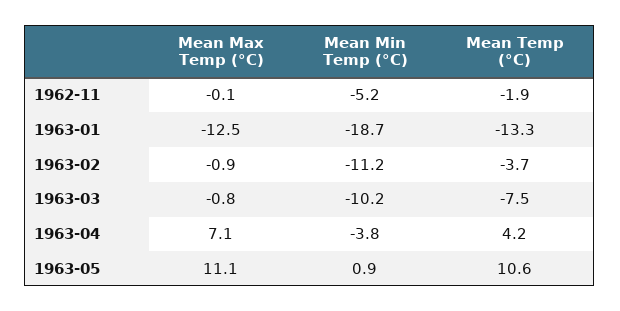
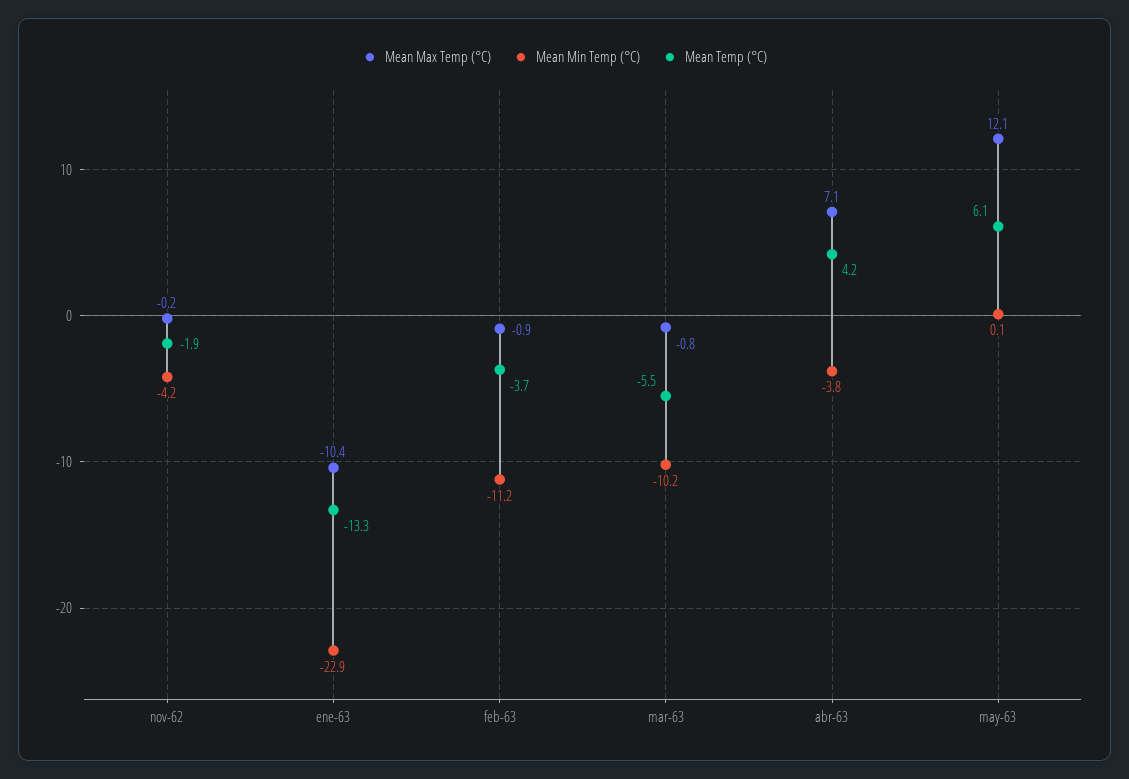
  {
    "Mean Max Temp (°C)": {
-     "1962-11": -0.1,
+     "1962-11": -0.2,
-     "1963-01": -12.5,
+     "1963-01": -10.4,
      "1963-02": -0.9,
      "1963-03": -0.8,
      "1963-04": 7.1,
-     "1963-05": 11.1
+     "1963-05": 12.1
    },
    "Mean Min Temp (°C)": {
-     "1962-11": -5.2,
+     "1962-11": -4.2,
-     "1963-01": -18.7,
+     "1963-01": -22.9,
      "1963-02": -11.2,
      "1963-03": -10.2,
      "1963-04": -3.8,
-     "1963-05": 0.9
+     "1963-05": 0.1
    },
    "Mean Temp (°C)": {
      "1962-11": -1.9,
      "1963-01": -13.3,
      "1963-02": -3.7,
-     "1963-03": -7.5,
+     "1963-03": -5.5,
      "1963-04": 4.2,
-     "1963-05": 10.6
+     "1963-05": 6.1
    }
  }

